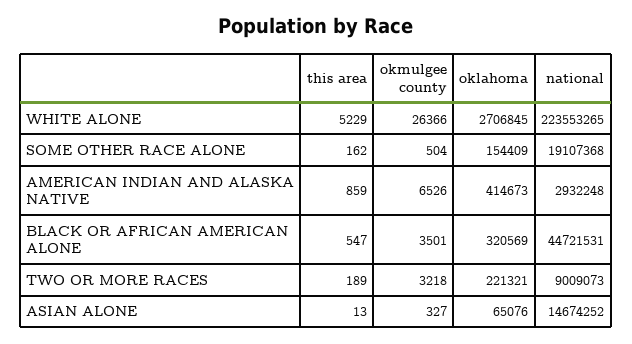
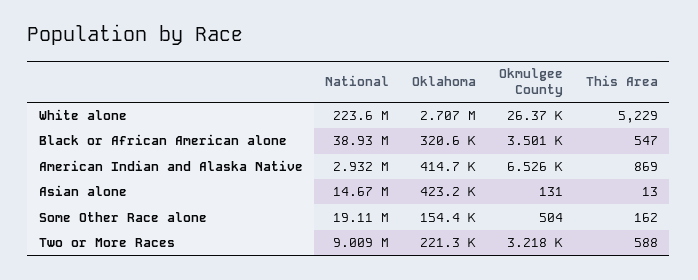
  {
    "this area": {
      "WHITE ALONE": 5229,
      "SOME OTHER RACE ALONE": 162,
-     "AMERICAN INDIAN AND ALASKA NATIVE": 859,
+     "AMERICAN INDIAN AND ALASKA NATIVE": 869,
      "BLACK OR AFRICAN AMERICAN ALONE": 547,
-     "TWO OR MORE RACES": 189,
+     "TWO OR MORE RACES": 588,
      "ASIAN ALONE": 13
    },
    "okmulgee county": {
      "WHITE ALONE": 26366,
      "SOME OTHER RACE ALONE": 504,
      "AMERICAN INDIAN AND ALASKA NATIVE": 6526,
      "BLACK OR AFRICAN AMERICAN ALONE": 3501,
      "TWO OR MORE RACES": 3218,
-     "ASIAN ALONE": 327
+     "ASIAN ALONE": 131
    },
    "oklahoma": {
      "WHITE ALONE": 2706845,
      "SOME OTHER RACE ALONE": 154409,
      "AMERICAN INDIAN AND ALASKA NATIVE": 414673,
      "BLACK OR AFRICAN AMERICAN ALONE": 320569,
      "TWO OR MORE RACES": 221321,
-     "ASIAN ALONE": 65076
+     "ASIAN ALONE": 423200
    },
    "national": {
      "WHITE ALONE": 223553265,
      "SOME OTHER RACE ALONE": 19107368,
      "AMERICAN INDIAN AND ALASKA NATIVE": 2932248,
-     "BLACK OR AFRICAN AMERICAN ALONE": 44721531,
+     "BLACK OR AFRICAN AMERICAN ALONE": 38930000,
      "TWO OR MORE RACES": 9009073,
      "ASIAN ALONE": 14674252
    }
  }

